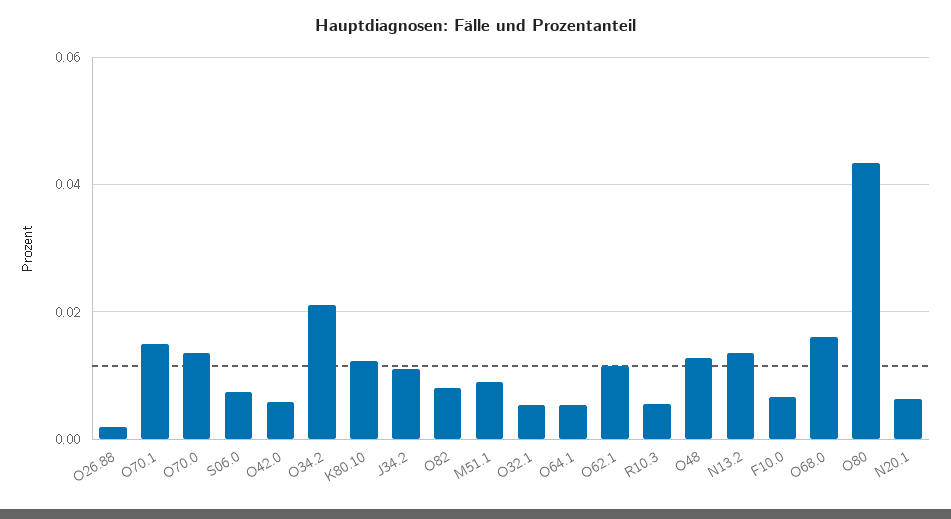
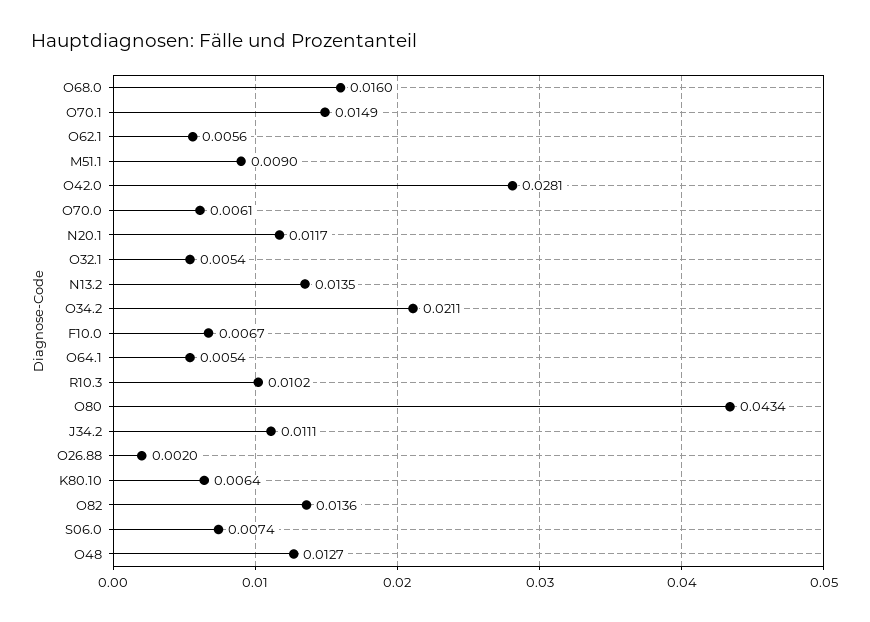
  {
    "O26.88": 0.002,
    "O70.1": 0.0149,
-   "O70.0": 0.014,
+   "O70.0": 0.0061,
    "S06.0": 0.0074,
-   "O42.0": 0.006,
+   "O42.0": 0.0281,
    "O34.2": 0.0211,
-   "K80.10": 0.012,
+   "K80.10": 0.0064,
    "J34.2": 0.0111,
-   "O82": 0.008,
+   "O82": 0.0136,
    "M51.1": 0.009,
    "O32.1": 0.0054,
    "O64.1": 0.0054,
-   "O62.1": 0.012,
+   "O62.1": 0.0056,
-   "R10.3": 0.006,
+   "R10.3": 0.0102,
    "O48": 0.0127,
    "N13.2": 0.0135,
    "F10.0": 0.0067,
    "O68.0": 0.016,
    "O80": 0.0434,
-   "N20.1": 0.006
+   "N20.1": 0.0117
  }

